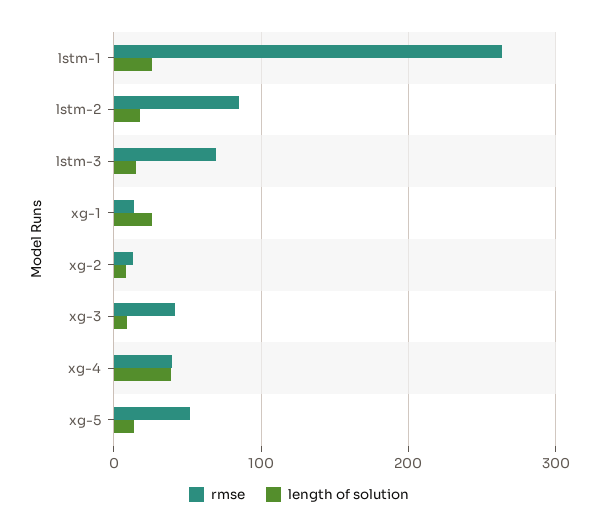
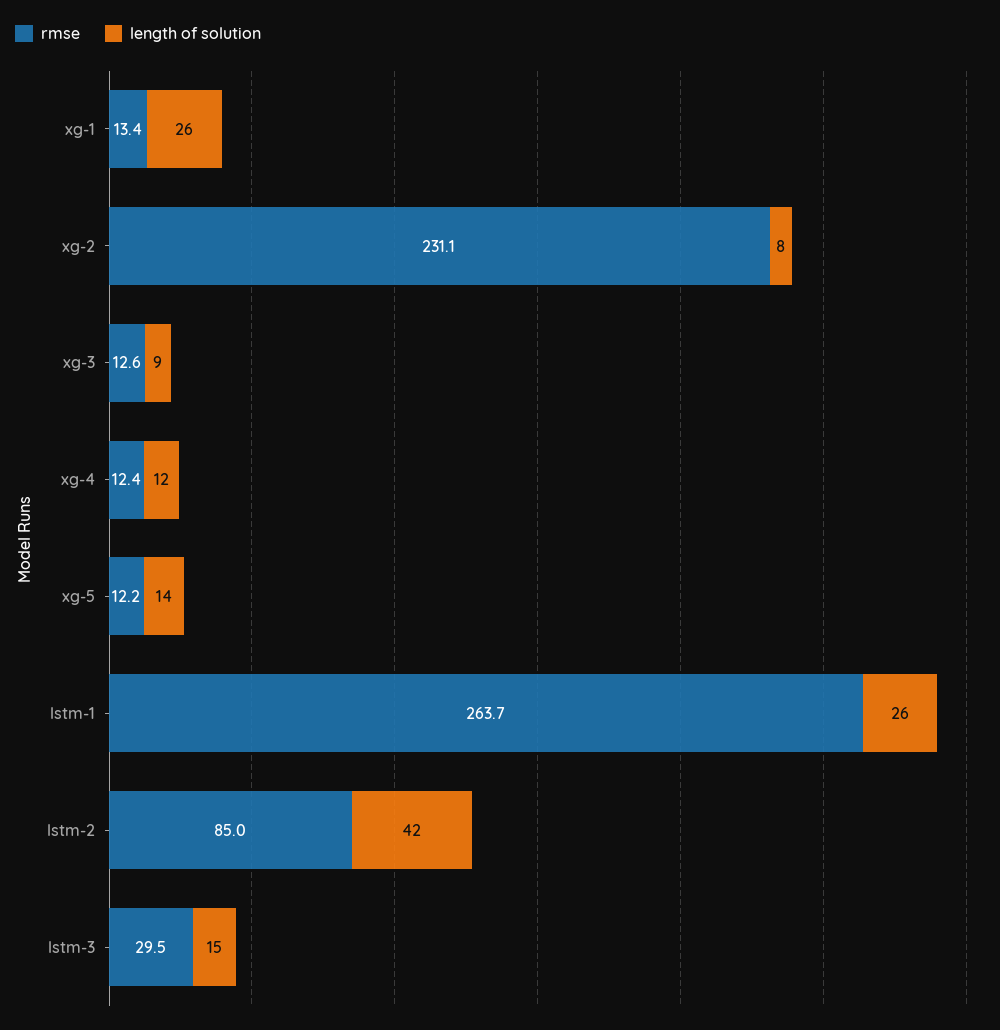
  {
    "rmse": {
      "lstm-1": 263.7,
      "lstm-2": 85,
-     "lstm-3": 70,
+     "lstm-3": 29.5,
      "xg-1": 13.4,
-     "xg-2": 10,
+     "xg-2": 231.1,
-     "xg-3": 40,
+     "xg-3": 12.6,
-     "xg-4": 40,
+     "xg-4": 12.4,
-     "xg-5": 50
+     "xg-5": 12.2
    },
    "length of solution": {
      "lstm-1": 26,
-     "lstm-2": 20,
+     "lstm-2": 42,
      "lstm-3": 15,
      "xg-1": 26,
      "xg-2": 8,
      "xg-3": 9,
-     "xg-4": 40,
+     "xg-4": 12,
      "xg-5": 14
    }
  }

